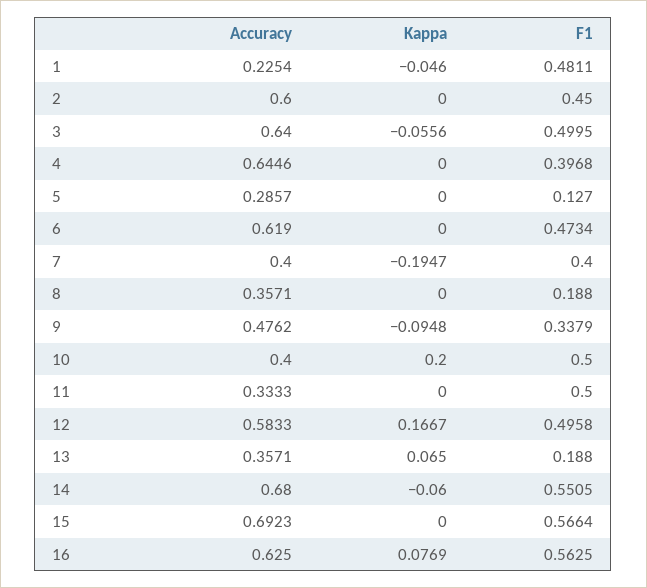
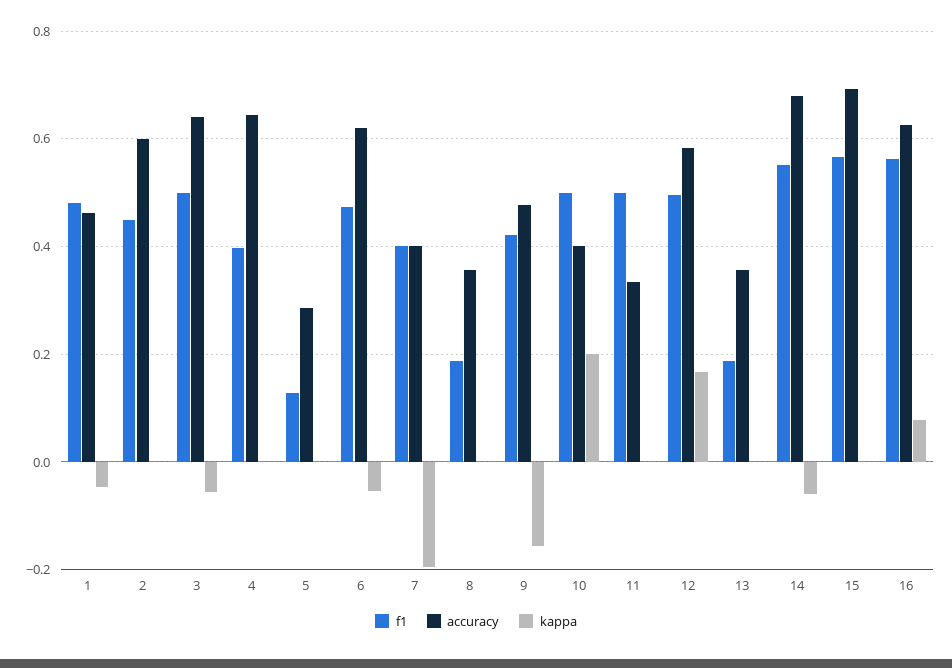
  {
    "Accuracy": {
-     "1": 0.2254,
+     "1": 0.46,
      "2": 0.6,
      "3": 0.64,
      "4": 0.6446,
      "5": 0.2857,
      "6": 0.619,
      "7": 0.4,
      "8": 0.3571,
      "9": 0.4762,
      "10": 0.4,
      "11": 0.3333,
      "12": 0.5833,
      "13": 0.3571,
      "14": 0.68,
      "15": 0.6923,
      "16": 0.625
    },
    "Kappa": {
      "1": -0.046,
      "2": 0,
      "3": -0.0556,
      "4": 0,
      "5": 0,
-     "6": 0,
+     "6": -0.06,
      "7": -0.1947,
      "8": 0,
-     "9": -0.0948,
+     "9": -0.16,
      "10": 0.2,
      "11": 0,
      "12": 0.1667,
-     "13": 0.065,
+     "13": 0,
      "14": -0.06,
      "15": 0,
      "16": 0.0769
    },
    "F1": {
      "1": 0.4811,
      "2": 0.45,
      "3": 0.4995,
      "4": 0.3968,
      "5": 0.127,
      "6": 0.4734,
      "7": 0.4,
      "8": 0.188,
-     "9": 0.3379,
+     "9": 0.42,
      "10": 0.5,
      "11": 0.5,
      "12": 0.4958,
      "13": 0.188,
      "14": 0.5505,
      "15": 0.5664,
      "16": 0.5625
    }
  }

